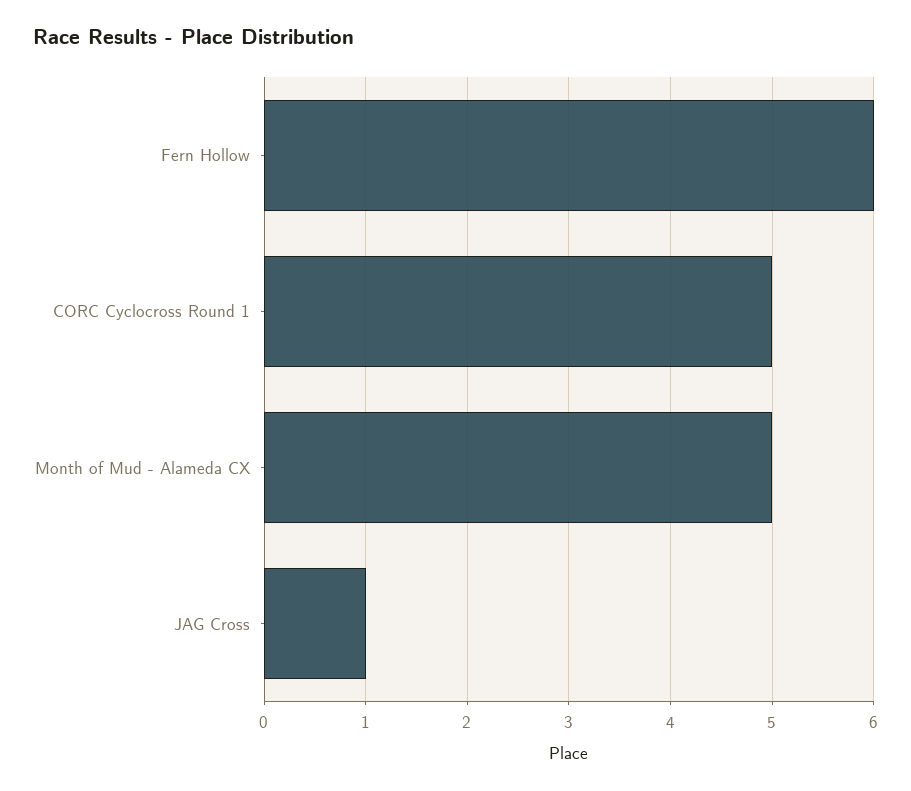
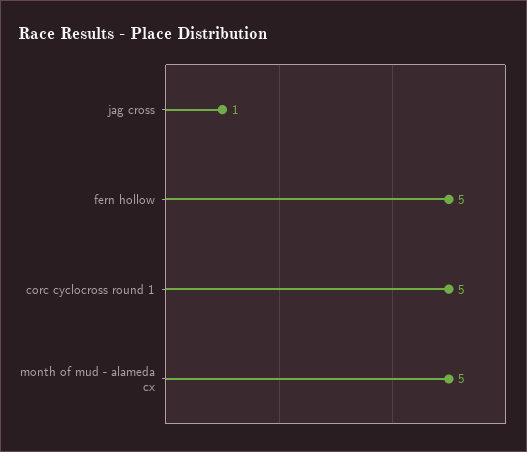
  {
-   "Fern Hollow": 6,
+   "Fern Hollow": 5,
    "CORC Cyclocross Round 1": 5,
    "Month of Mud - Alameda CX": 5,
    "JAG Cross": 1
  }

